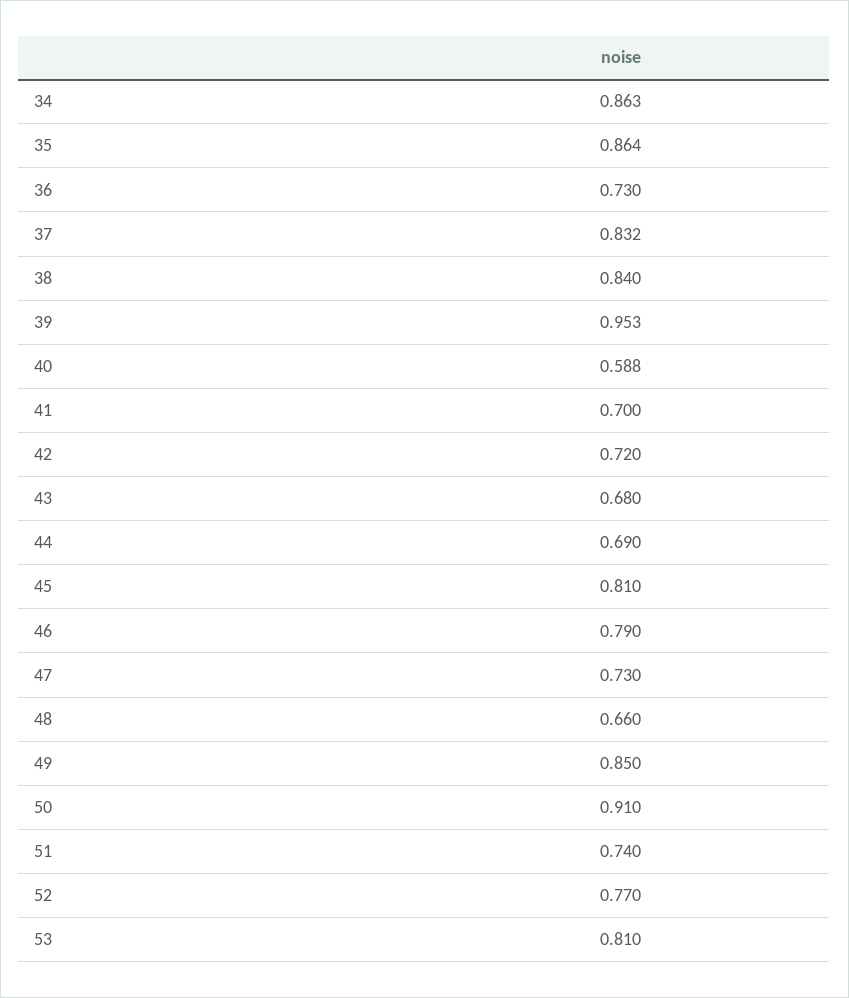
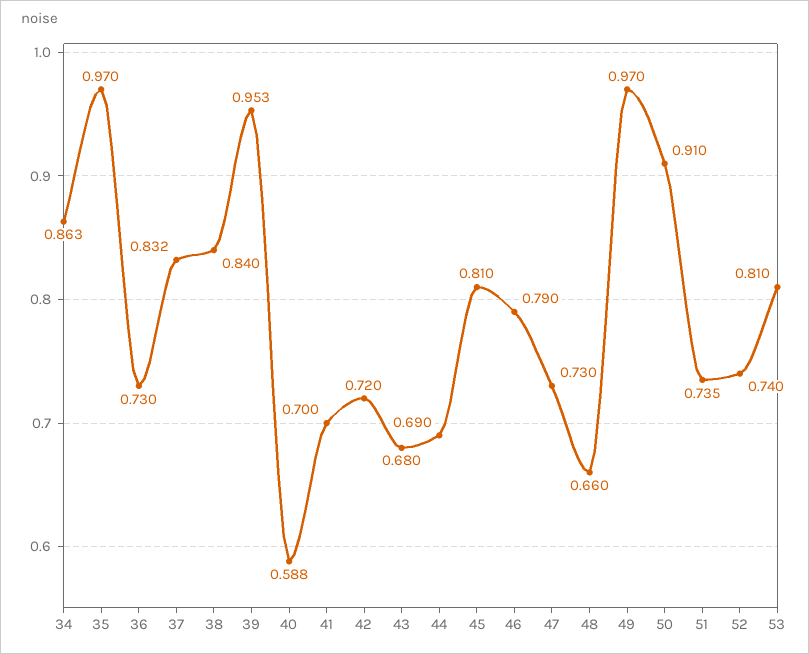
  {
    "34": 0.863,
-   "35": 0.864,
+   "35": 0.97,
    "36": 0.73,
    "37": 0.832,
    "38": 0.84,
    "39": 0.953,
    "40": 0.588,
    "41": 0.7,
    "42": 0.72,
    "43": 0.68,
    "44": 0.69,
    "45": 0.81,
    "46": 0.79,
    "47": 0.73,
    "48": 0.66,
-   "49": 0.85,
+   "49": 0.97,
    "50": 0.91,
-   "51": 0.74,
+   "51": 0.735,
-   "52": 0.77,
+   "52": 0.74,
    "53": 0.81
  }

